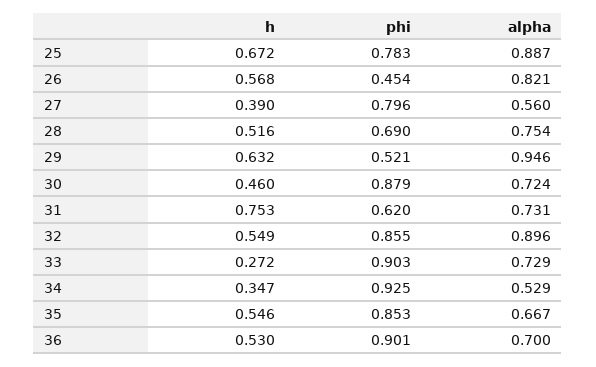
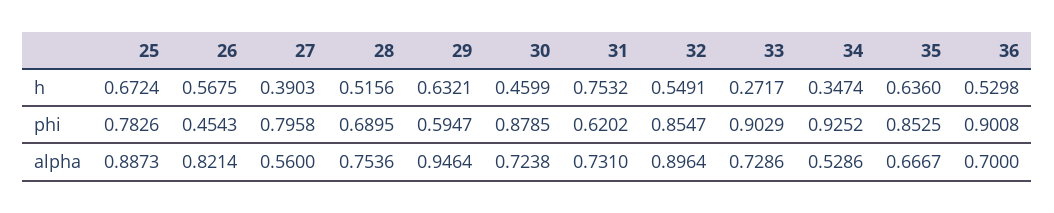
  {
    "h": {
      "25": 0.6724,
      "26": 0.5675,
      "27": 0.3903,
      "28": 0.5156,
      "29": 0.6321,
      "30": 0.4599,
      "31": 0.7532,
      "32": 0.5491,
      "33": 0.2717,
      "34": 0.3474,
-     "35": 0.546,
+     "35": 0.636,
      "36": 0.5298
    },
    "phi": {
      "25": 0.7826,
      "26": 0.4543,
      "27": 0.7958,
      "28": 0.6895,
-     "29": 0.521,
+     "29": 0.5947,
      "30": 0.8785,
      "31": 0.6202,
      "32": 0.8547,
      "33": 0.9029,
      "34": 0.9252,
      "35": 0.8525,
      "36": 0.9008
    },
    "alpha": {
      "25": 0.8873,
      "26": 0.8214,
      "27": 0.56,
      "28": 0.7536,
      "29": 0.9464,
      "30": 0.7238,
      "31": 0.731,
      "32": 0.8964,
      "33": 0.7286,
      "34": 0.5286,
      "35": 0.6667,
      "36": 0.7
    }
  }

